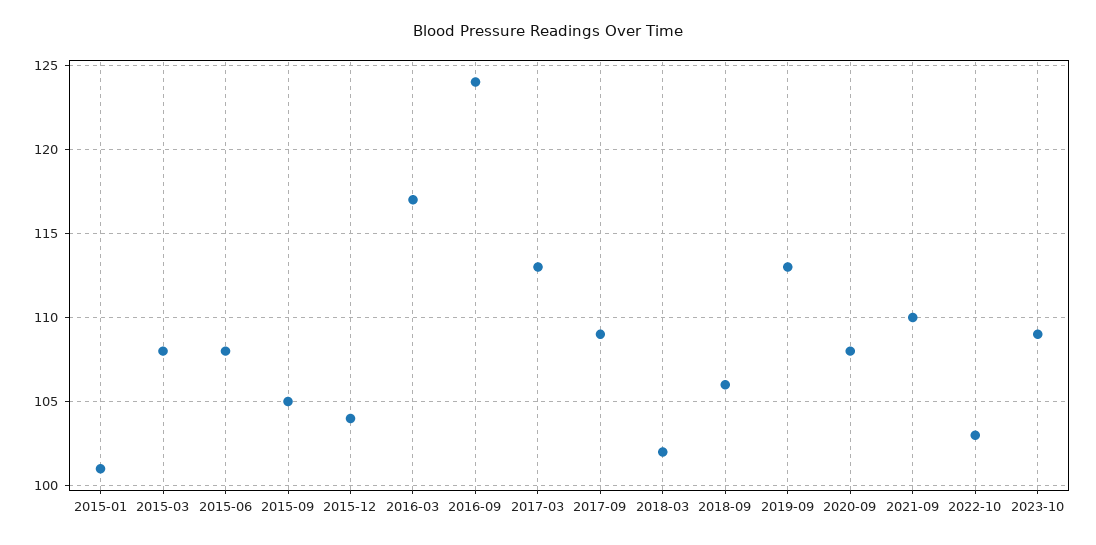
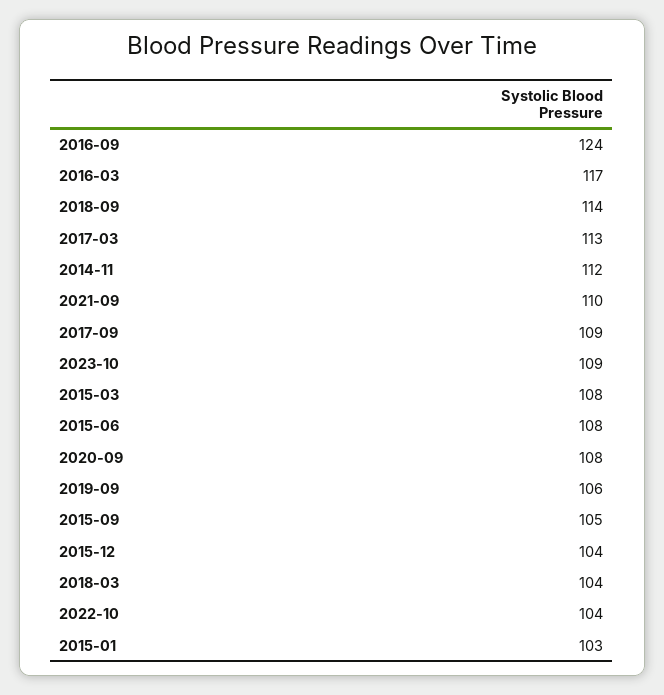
  {
-   "2015-01": 101,
+   "2015-01": 103,
    "2015-03": 108,
    "2015-06": 108,
    "2015-09": 105,
    "2015-12": 104,
    "2016-03": 117,
    "2016-09": 124,
    "2017-03": 113,
    "2017-09": 109,
-   "2018-03": 102,
+   "2018-03": 104,
-   "2018-09": 106,
+   "2018-09": 114,
-   "2019-09": 113,
+   "2019-09": 106,
    "2020-09": 108,
    "2021-09": 110,
-   "2022-10": 103,
+   "2022-10": 104,
-   "2023-10": 109
+   "2023-10": 109,
+   "2014-11": 112
  }

